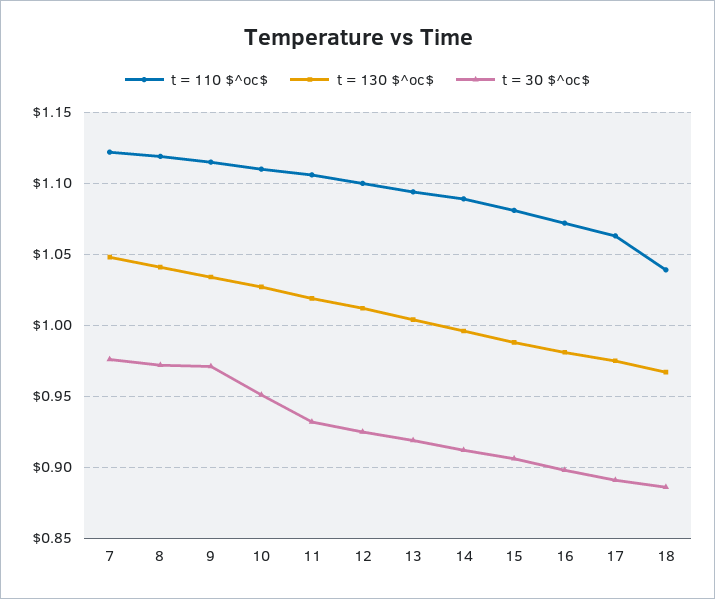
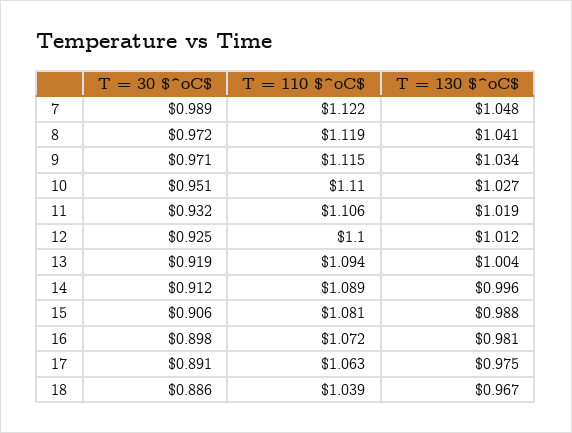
  {
    "t = 110 $^oc$": {
      "7": 1.122,
      "8": 1.119,
      "9": 1.115,
      "10": 1.11,
      "11": 1.106,
      "12": 1.1,
      "13": 1.094,
      "14": 1.089,
      "15": 1.081,
      "16": 1.072,
      "17": 1.063,
      "18": 1.039
    },
    "t = 130 $^oc$": {
      "7": 1.048,
      "8": 1.041,
      "9": 1.034,
      "10": 1.027,
      "11": 1.019,
      "12": 1.012,
      "13": 1.004,
      "14": 0.996,
      "15": 0.988,
      "16": 0.981,
      "17": 0.975,
      "18": 0.967
    },
    "t = 30 $^oc$": {
-     "7": 0.975,
+     "7": 0.989,
      "8": 0.972,
      "9": 0.971,
      "10": 0.951,
      "11": 0.932,
      "12": 0.925,
      "13": 0.919,
      "14": 0.912,
      "15": 0.906,
      "16": 0.898,
      "17": 0.891,
      "18": 0.886
    }
  }

